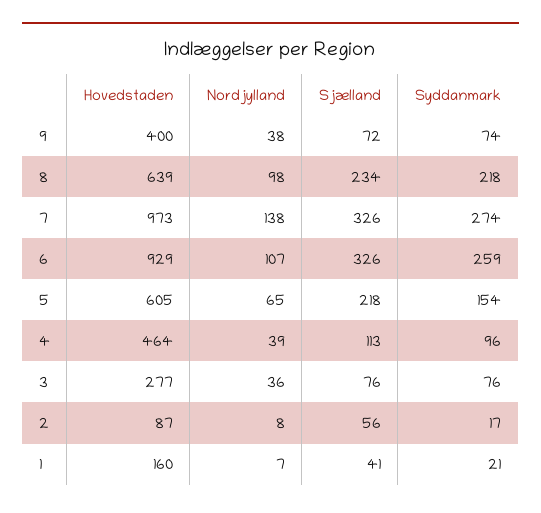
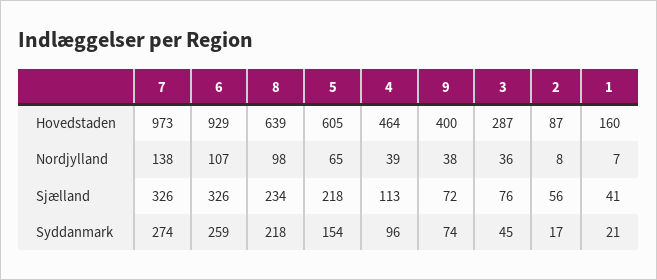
  {
    "Hovedstaden": {
      "9": 400,
      "8": 639,
      "7": 973,
      "6": 929,
      "5": 605,
      "4": 464,
-     "3": 277,
+     "3": 287,
      "2": 87,
      "1": 160
    },
    "Nordjylland": {
      "9": 38,
      "8": 98,
      "7": 138,
      "6": 107,
      "5": 65,
      "4": 39,
      "3": 36,
      "2": 8,
      "1": 7
    },
    "Sjælland": {
      "9": 72,
      "8": 234,
      "7": 326,
      "6": 326,
      "5": 218,
      "4": 113,
      "3": 76,
      "2": 56,
      "1": 41
    },
    "Syddanmark": {
      "9": 74,
      "8": 218,
      "7": 274,
      "6": 259,
      "5": 154,
      "4": 96,
-     "3": 76,
+     "3": 45,
      "2": 17,
      "1": 21
    }
  }

